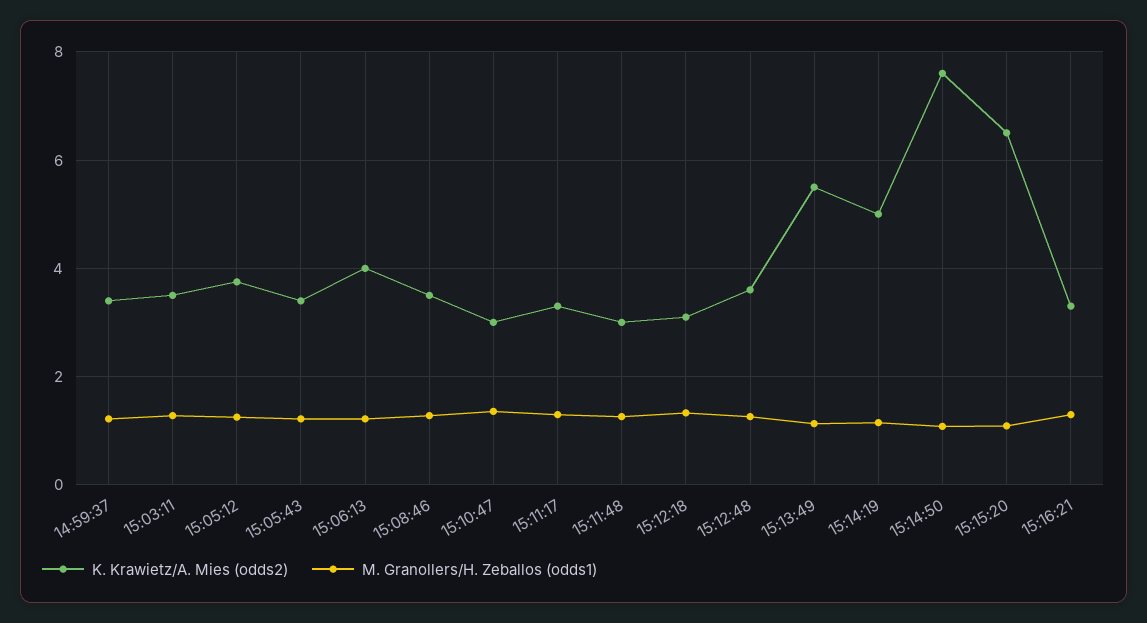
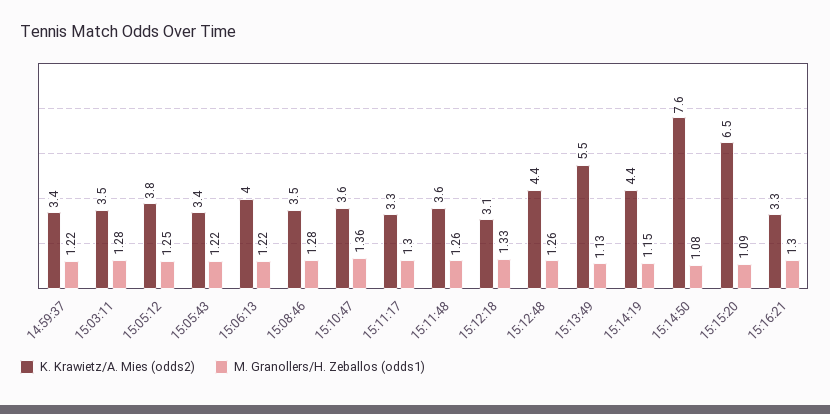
  {
    "K. Krawietz/A. Mies (odds2)": {
      "14:59:37": 3.4,
      "15:03:11": 3.5,
      "15:05:12": 3.8,
      "15:05:43": 3.4,
      "15:06:13": 4,
      "15:08:46": 3.5,
-     "15:10:47": 3,
+     "15:10:47": 3.6,
      "15:11:17": 3.3,
-     "15:11:48": 3,
+     "15:11:48": 3.6,
      "15:12:18": 3.1,
-     "15:12:48": 3.6,
+     "15:12:48": 4.4,
      "15:13:49": 5.5,
-     "15:14:19": 5,
+     "15:14:19": 4.4,
      "15:14:50": 7.6,
      "15:15:20": 6.5,
      "15:16:21": 3.3
    },
    "M. Granollers/H. Zeballos (odds1)": {
      "14:59:37": 1.22,
      "15:03:11": 1.28,
      "15:05:12": 1.25,
      "15:05:43": 1.22,
      "15:06:13": 1.22,
      "15:08:46": 1.28,
      "15:10:47": 1.36,
      "15:11:17": 1.3,
      "15:11:48": 1.26,
      "15:12:18": 1.33,
      "15:12:48": 1.26,
      "15:13:49": 1.13,
      "15:14:19": 1.15,
      "15:14:50": 1.08,
      "15:15:20": 1.09,
      "15:16:21": 1.3
    }
  }

